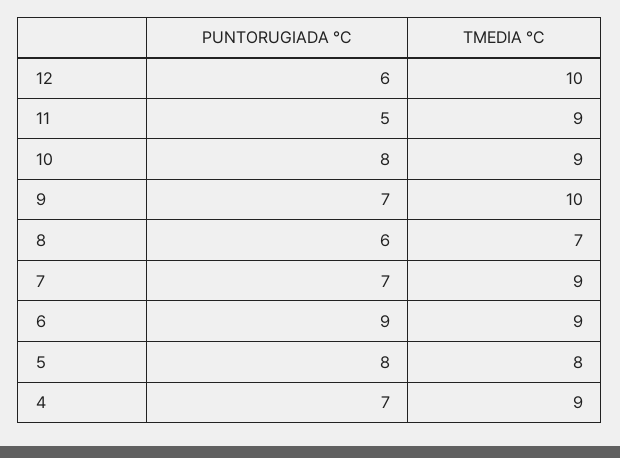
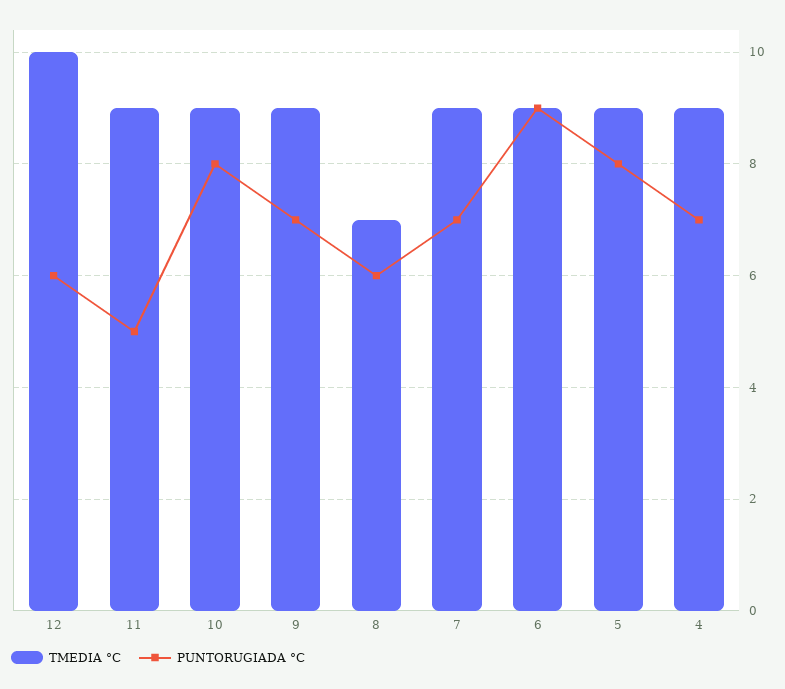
  {
    "PUNTORUGIADA °C": {
      "12": 6,
      "11": 5,
      "10": 8,
      "9": 7,
      "8": 6,
      "7": 7,
      "6": 9,
      "5": 8,
      "4": 7
    },
    "TMEDIA °C": {
      "12": 10,
      "11": 9,
      "10": 9,
-     "9": 10,
+     "9": 9,
      "8": 7,
      "7": 9,
      "6": 9,
-     "5": 8,
+     "5": 9,
      "4": 9
    }
  }

